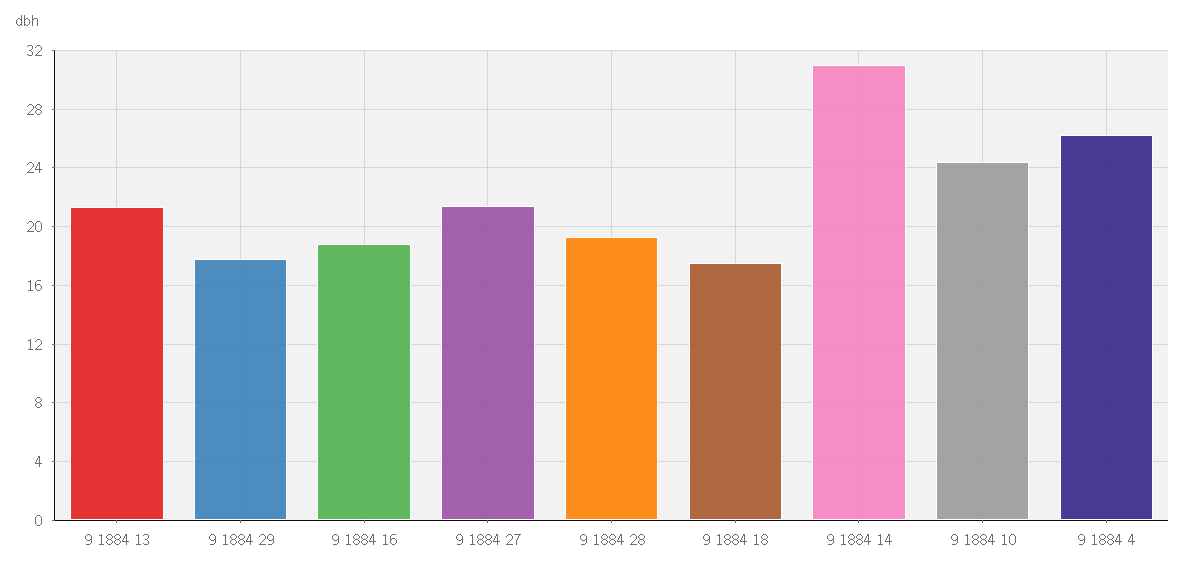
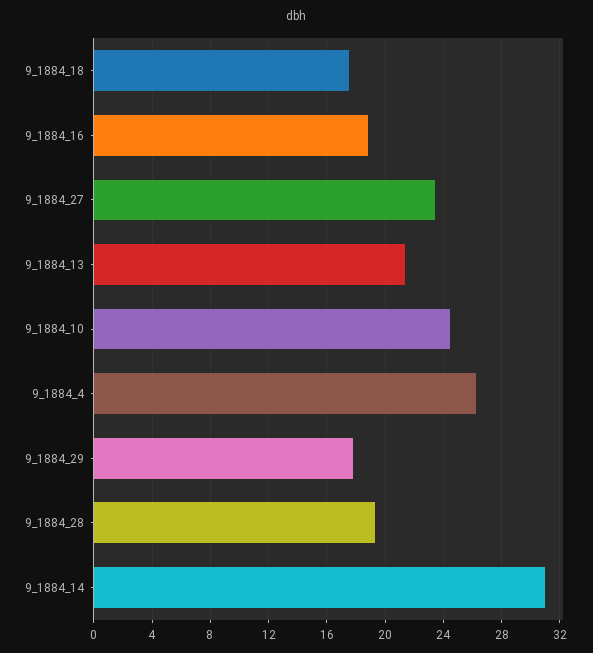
  {
    "9 1884 13": 21.5,
    "9 1884 29": 18,
    "9 1884 16": 19,
-   "9 1884 27": 21.5,
+   "9 1884 27": 23.5,
    "9 1884 28": 19.5,
    "9 1884 18": 17.5,
    "9 1884 14": 31,
    "9 1884 10": 24.5,
    "9 1884 4": 26
  }

